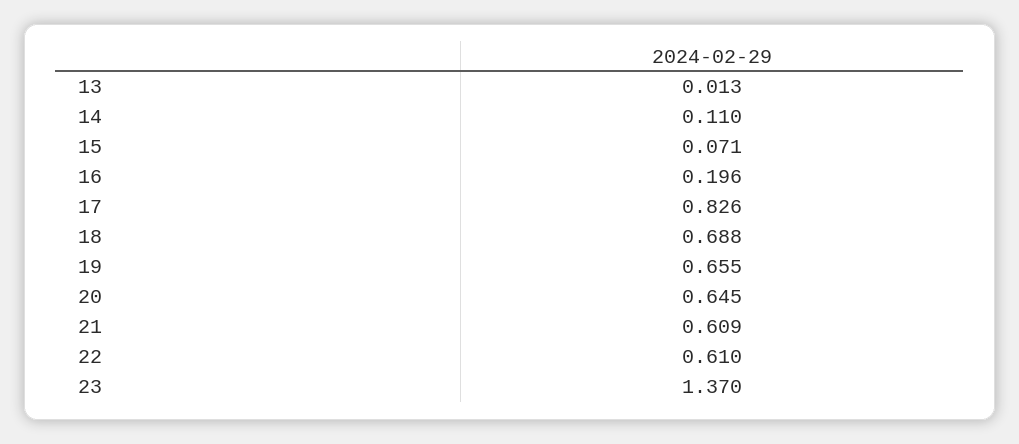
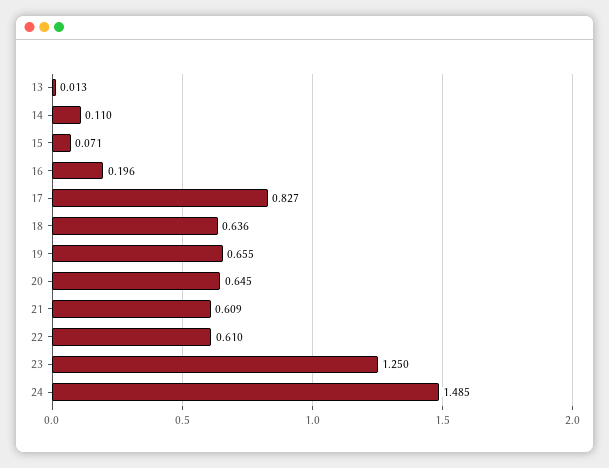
  {
    "13": 0.013,
    "14": 0.11,
    "15": 0.071,
    "16": 0.196,
-   "17": 0.826,
+   "17": 0.827,
-   "18": 0.688,
+   "18": 0.636,
    "19": 0.655,
    "20": 0.645,
    "21": 0.609,
    "22": 0.61,
-   "23": 1.37
+   "23": 1.25,
+   "24": 1.485
  }

